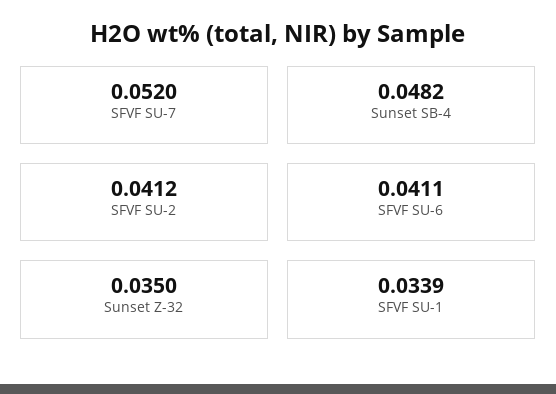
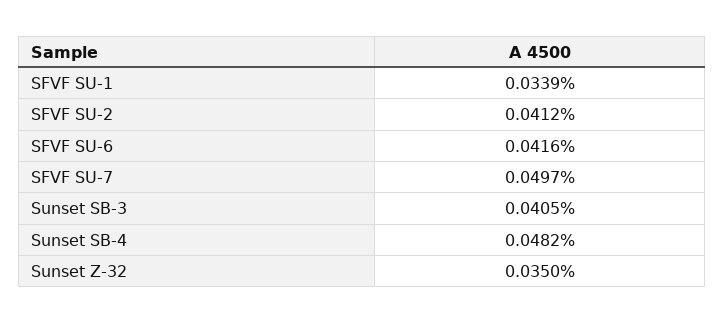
  {
-   "SFVF SU-7": 0.052,
+   "SFVF SU-7": 0.0497,
    "Sunset SB-4": 0.0482,
    "SFVF SU-2": 0.0412,
-   "SFVF SU-6": 0.0411,
+   "SFVF SU-6": 0.0416,
    "Sunset Z-32": 0.035,
-   "SFVF SU-1": 0.0339
+   "SFVF SU-1": 0.0339,
+   "Sunset SB-3": 0.0405
  }

